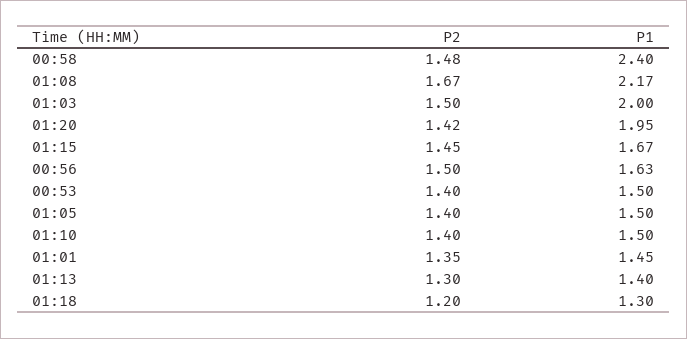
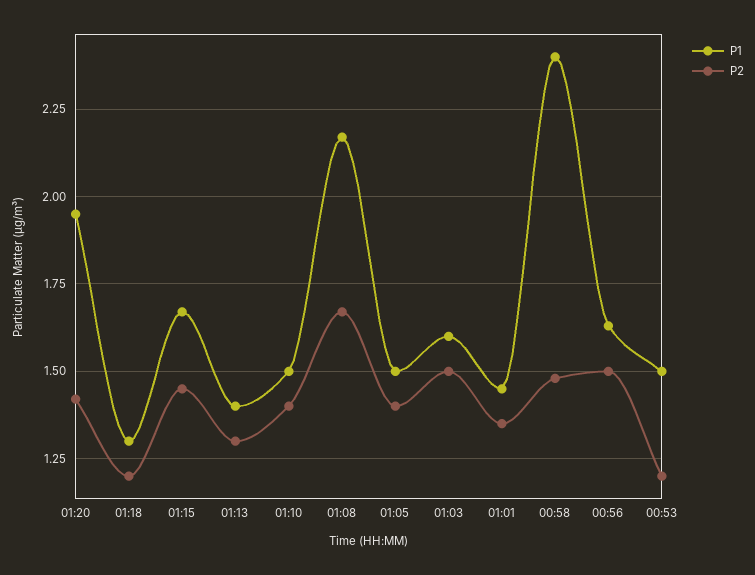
  {
    "P2": {
      "00:58": 1.48,
      "01:08": 1.67,
      "01:03": 1.5,
      "01:20": 1.42,
      "01:15": 1.45,
      "00:56": 1.5,
-     "00:53": 1.4,
+     "00:53": 1.2,
      "01:05": 1.4,
      "01:10": 1.4,
      "01:01": 1.35,
      "01:13": 1.3,
      "01:18": 1.2
    },
    "P1": {
      "00:58": 2.4,
      "01:08": 2.17,
-     "01:03": 2,
+     "01:03": 1.6,
      "01:20": 1.95,
      "01:15": 1.67,
      "00:56": 1.63,
      "00:53": 1.5,
      "01:05": 1.5,
      "01:10": 1.5,
      "01:01": 1.45,
      "01:13": 1.4,
      "01:18": 1.3
    }
  }

